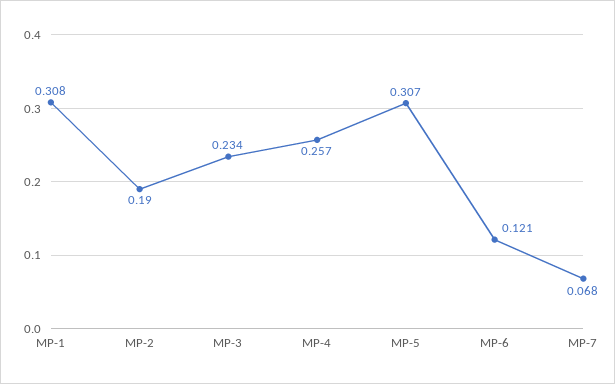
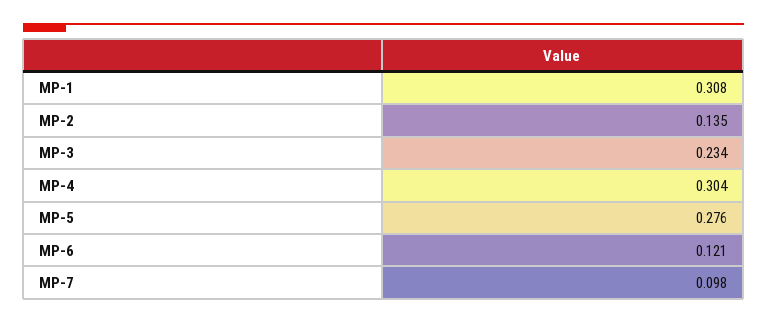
  {
    "MP-1": 0.308,
-   "MP-2": 0.19,
+   "MP-2": 0.135,
    "MP-3": 0.234,
-   "MP-4": 0.257,
+   "MP-4": 0.304,
-   "MP-5": 0.307,
+   "MP-5": 0.276,
    "MP-6": 0.121,
-   "MP-7": 0.068
+   "MP-7": 0.098
  }

